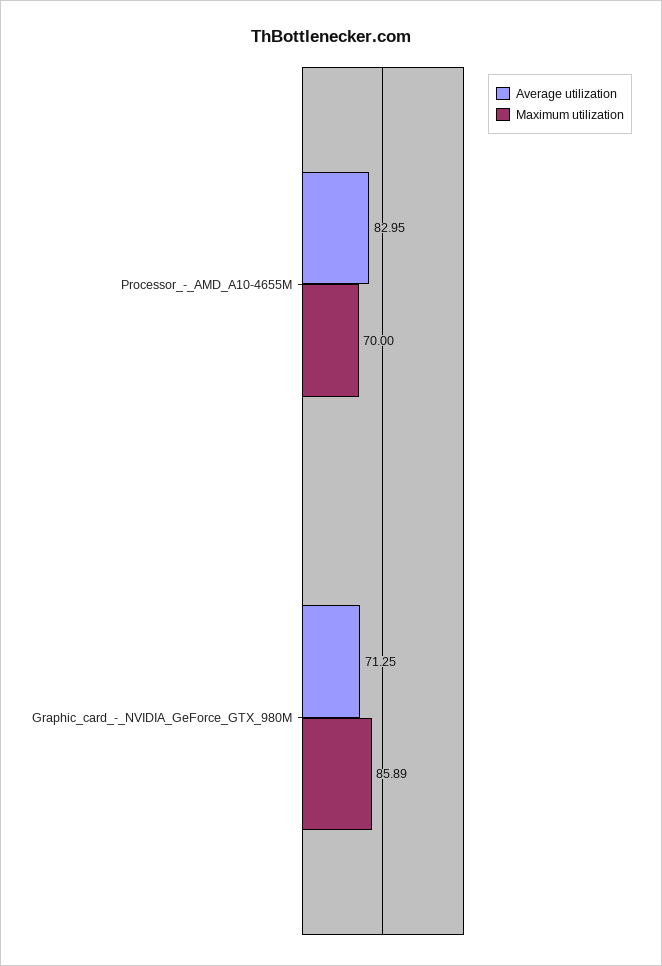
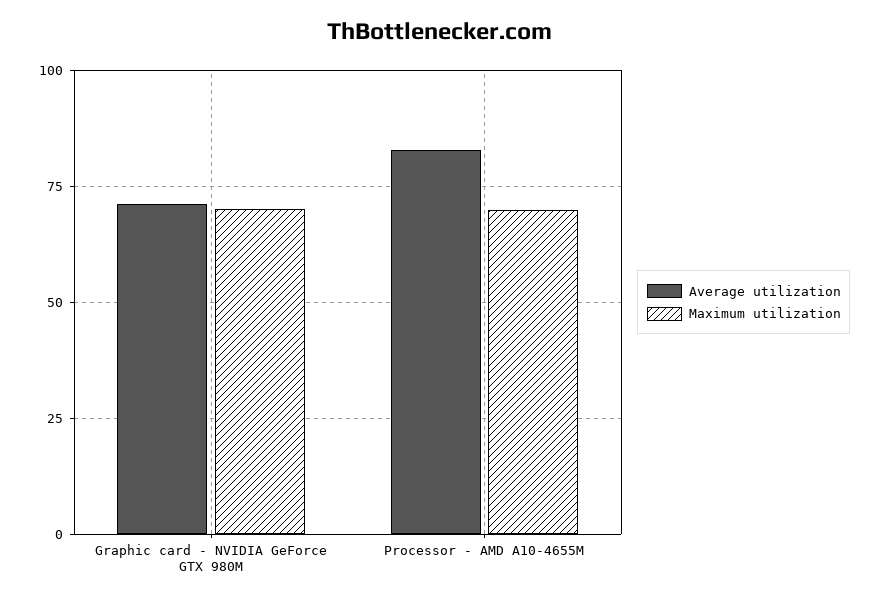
  {
    "Average utilization": {
      "Processor_-_AMD_A10-4655M": 82.95,
      "Graphic_card_-_NVIDIA_GeForce_GTX_980M": 71.25
    },
    "Maximum utilization": {
      "Processor_-_AMD_A10-4655M": 70,
-     "Graphic_card_-_NVIDIA_GeForce_GTX_980M": 85.89
+     "Graphic_card_-_NVIDIA_GeForce_GTX_980M": 70
    }
  }

